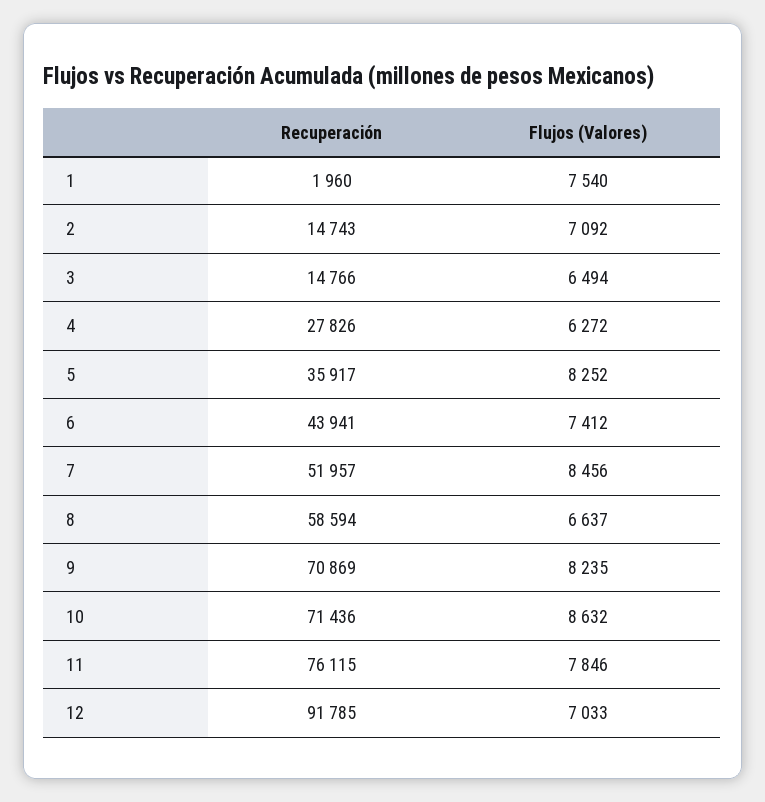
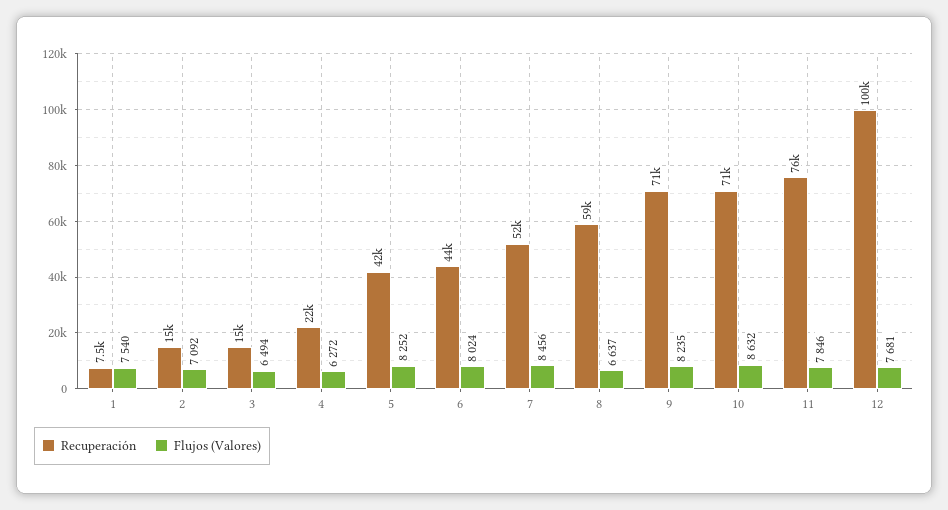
  {
    "Recuperación": {
-     "1": 1960,
+     "1": 7500,
      "2": 14743,
      "3": 14766,
-     "4": 27826,
+     "4": 22000,
-     "5": 35917,
+     "5": 42000,
      "6": 43941,
      "7": 51957,
      "8": 58594,
      "9": 70869,
      "10": 71436,
      "11": 76115,
-     "12": 91785
+     "12": 100000
    },
    "Flujos (Valores)": {
      "1": 7540,
      "2": 7092,
      "3": 6494,
      "4": 6272,
      "5": 8252,
-     "6": 7412,
+     "6": 8024,
      "7": 8456,
      "8": 6637,
      "9": 8235,
      "10": 8632,
      "11": 7846,
-     "12": 7033
+     "12": 7681
    }
  }

